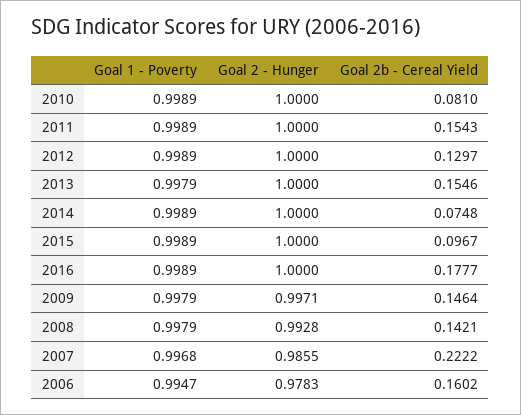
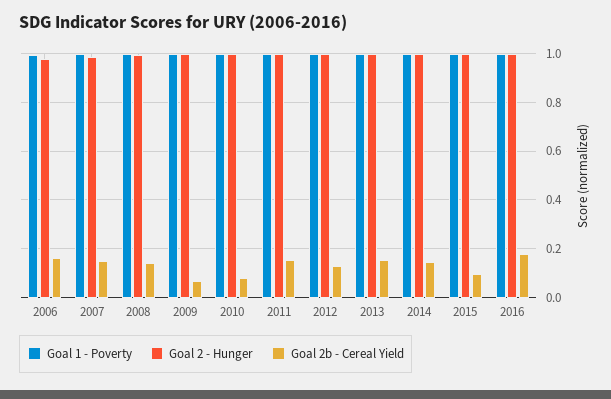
  {
    "Goal 1 - Poverty": {
      "2010": 0.9989,
      "2011": 0.9989,
      "2012": 0.9989,
      "2013": 0.9979,
      "2014": 0.9989,
      "2015": 0.9989,
      "2016": 0.9989,
      "2009": 0.9979,
      "2008": 0.9979,
      "2007": 0.9968,
      "2006": 0.9947
    },
    "Goal 2 - Hunger": {
      "2010": 1,
      "2011": 1,
      "2012": 1,
      "2013": 1,
      "2014": 1,
      "2015": 1,
      "2016": 1,
      "2009": 0.9971,
      "2008": 0.9928,
      "2007": 0.9855,
      "2006": 0.9783
    },
    "Goal 2b - Cereal Yield": {
      "2010": 0.081,
      "2011": 0.1543,
      "2012": 0.1297,
      "2013": 0.1546,
-     "2014": 0.0748,
+     "2014": 0.15,
      "2015": 0.0967,
      "2016": 0.1777,
-     "2009": 0.1464,
+     "2009": 0.075,
      "2008": 0.1421,
-     "2007": 0.2222,
+     "2007": 0.15,
      "2006": 0.1602
    }
  }

